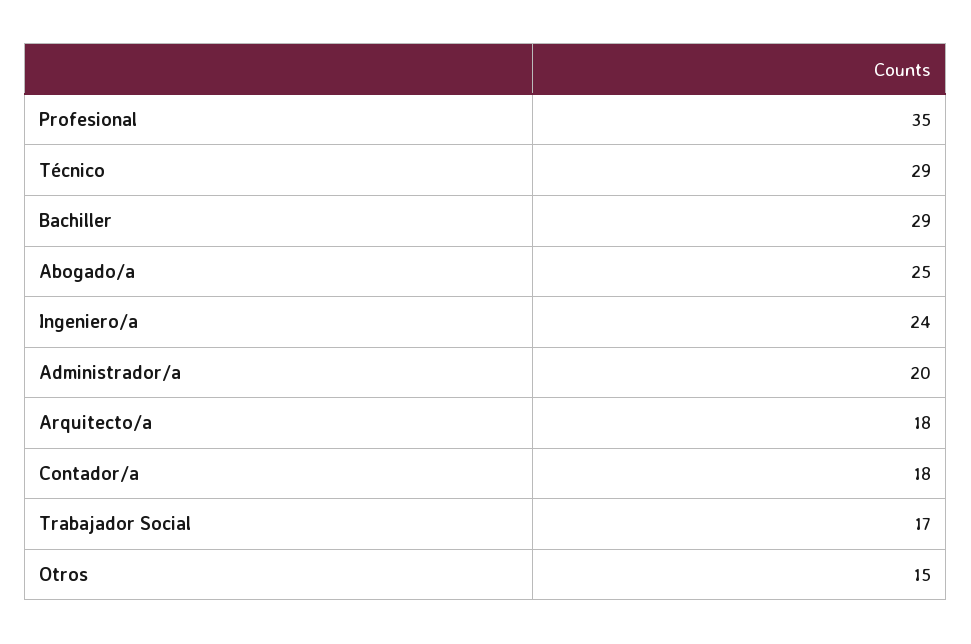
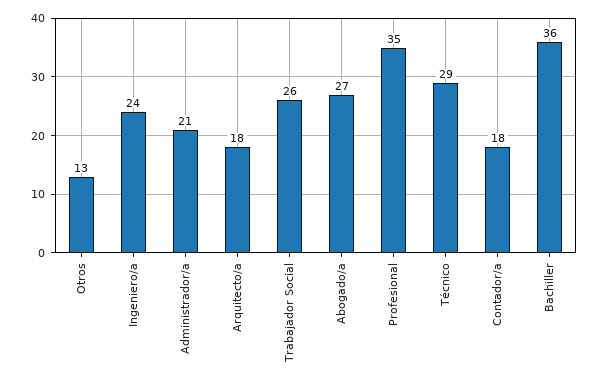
  {
    "Profesional": 35,
    "Técnico": 29,
-   "Bachiller": 29,
+   "Bachiller": 36,
-   "Abogado/a": 25,
+   "Abogado/a": 27,
    "Ingeniero/a": 24,
-   "Administrador/a": 20,
+   "Administrador/a": 21,
    "Arquitecto/a": 18,
    "Contador/a": 18,
-   "Trabajador Social": 17,
+   "Trabajador Social": 26,
-   "Otros": 15
+   "Otros": 13
  }

